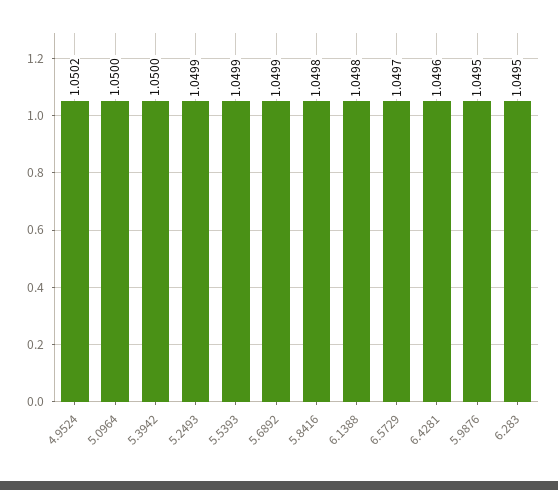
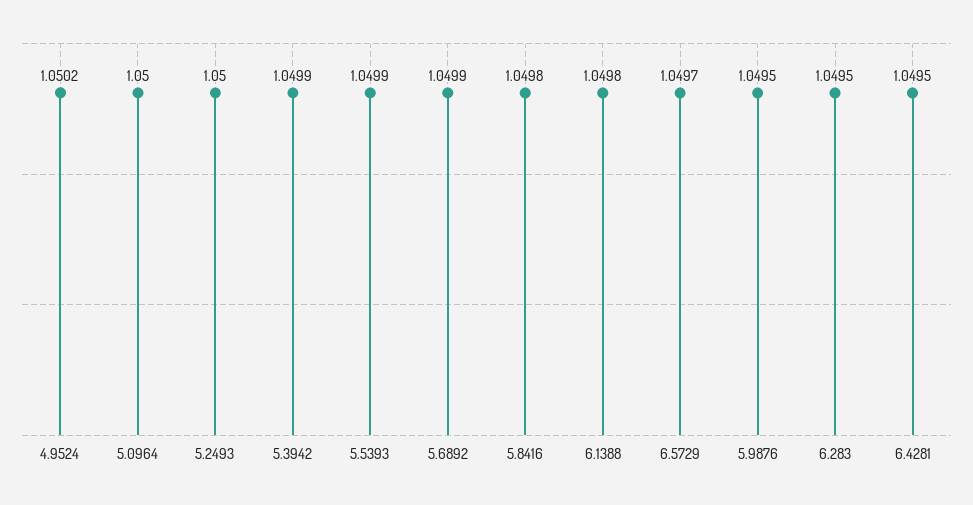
  {
    "4.9524": 1.0502,
    "5.0964": 1.05,
-   "5.3942": 1.05,
+   "5.3942": 1.0499,
-   "5.2493": 1.0499,
+   "5.2493": 1.05,
    "5.5393": 1.0499,
    "5.6892": 1.0499,
    "5.8416": 1.0498,
    "6.1388": 1.0498,
    "6.5729": 1.0497,
-   "6.4281": 1.0496,
+   "6.4281": 1.0495,
    "5.9876": 1.0495,
    "6.283": 1.0495
  }

